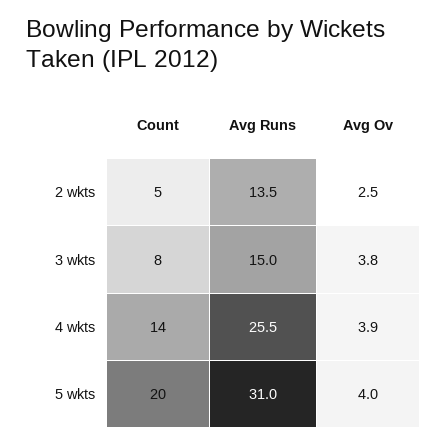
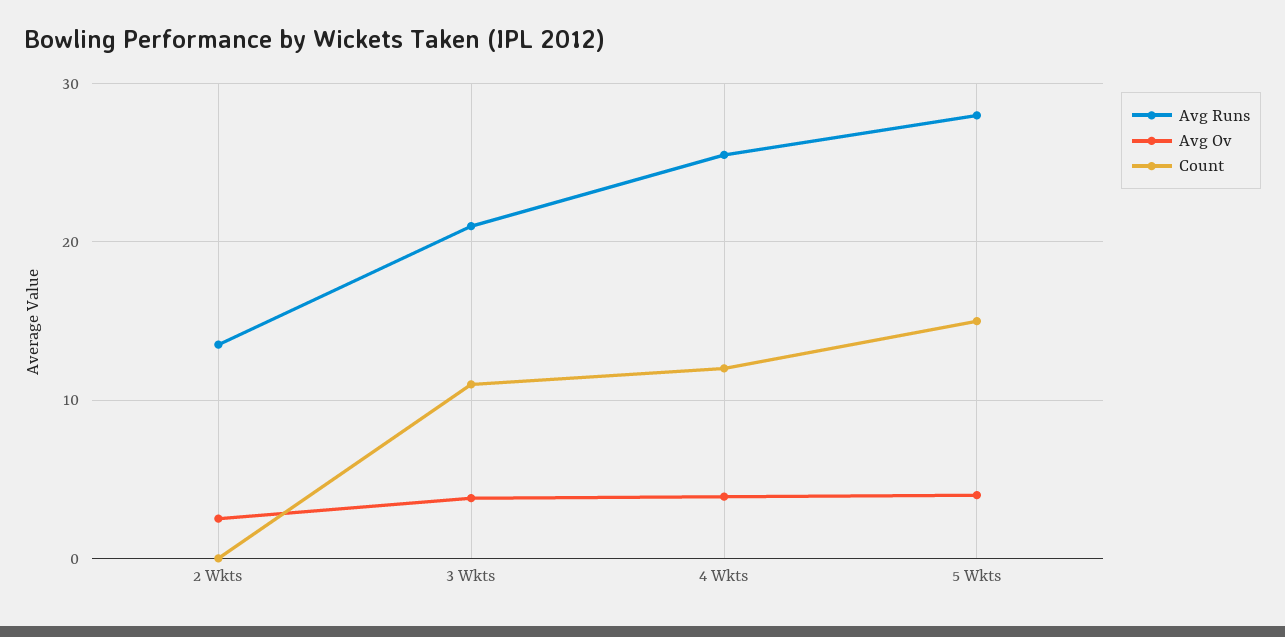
  {
    "Count": {
-     "2 wkts": 5,
+     "2 wkts": 0,
-     "3 wkts": 8,
+     "3 wkts": 11,
-     "4 wkts": 14,
+     "4 wkts": 12,
-     "5 wkts": 20
+     "5 wkts": 15
    },
    "Avg Runs": {
      "2 wkts": 13.5,
-     "3 wkts": 15,
+     "3 wkts": 21,
      "4 wkts": 25.5,
-     "5 wkts": 31
+     "5 wkts": 28
    },
    "Avg Ov": {
      "2 wkts": 2.5,
      "3 wkts": 3.8,
      "4 wkts": 3.9,
      "5 wkts": 4
    }
  }

